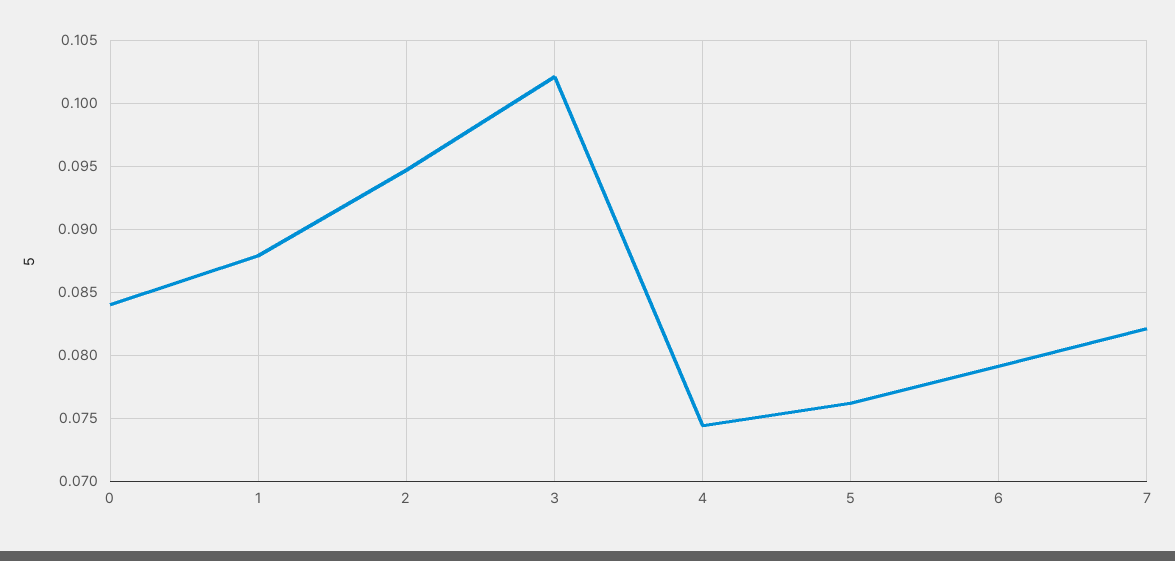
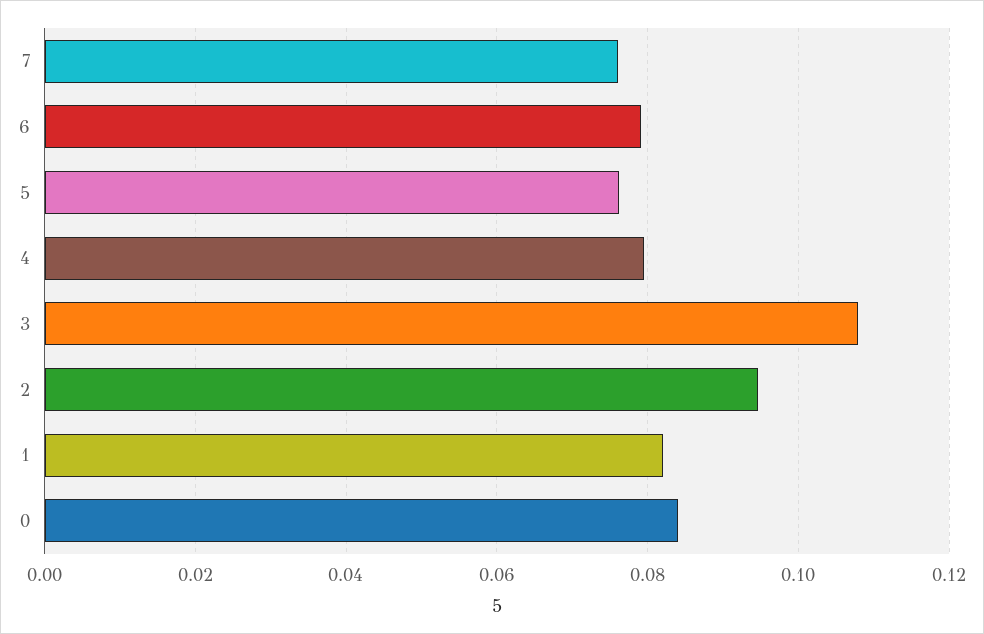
  {
    "0": 0.084,
-   "1": 0.088,
+   "1": 0.082,
    "2": 0.0945,
-   "3": 0.102,
+   "3": 0.108,
-   "4": 0.0745,
+   "4": 0.08,
    "5": 0.076,
    "6": 0.079,
-   "7": 0.082
+   "7": 0.076
  }

